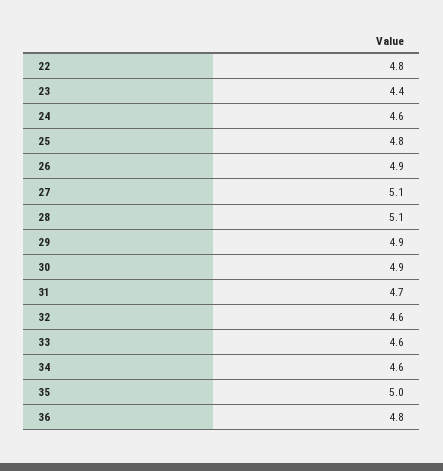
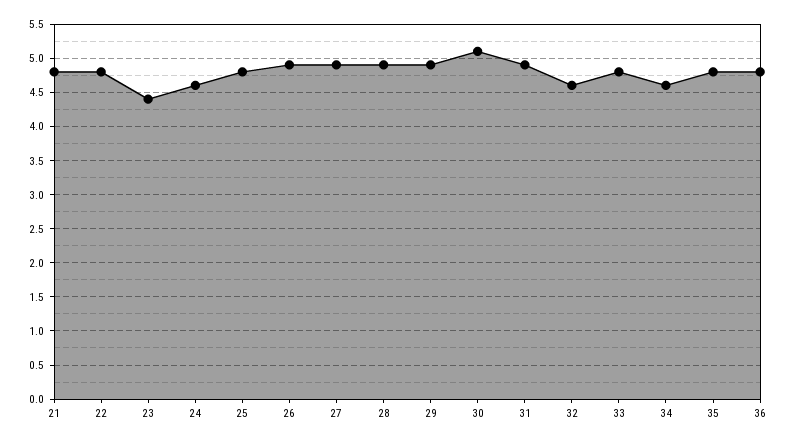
  {
    "22": 4.8,
    "23": 4.4,
    "24": 4.6,
    "25": 4.8,
    "26": 4.9,
-   "27": 5.1,
+   "27": 4.9,
-   "28": 5.1,
+   "28": 4.9,
    "29": 4.9,
-   "30": 4.9,
+   "30": 5.1,
-   "31": 4.7,
+   "31": 4.9,
    "32": 4.6,
-   "33": 4.6,
+   "33": 4.8,
    "34": 4.6,
-   "35": 5,
+   "35": 4.8,
-   "36": 4.8
+   "36": 4.8,
+   "21": 4.8
  }

